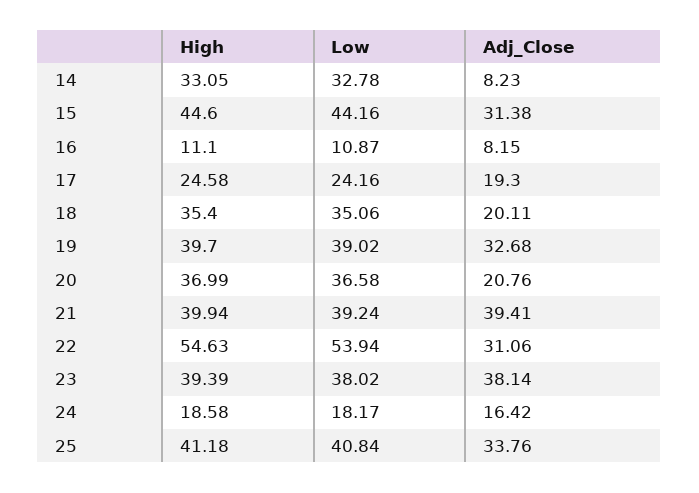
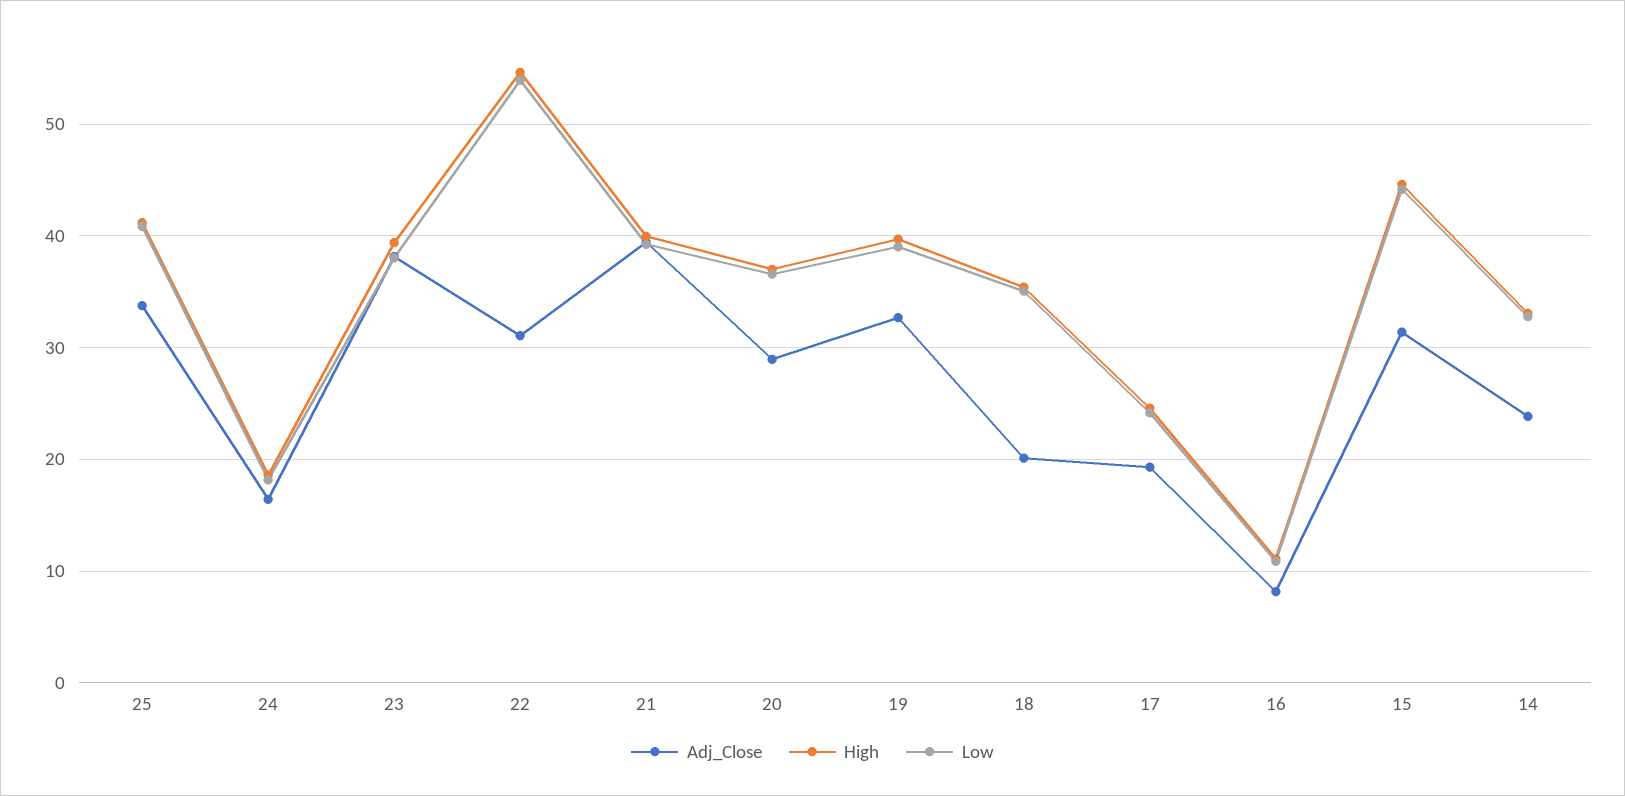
  {
    "High": {
      "14": 33.05,
      "15": 44.6,
      "16": 11.1,
      "17": 24.58,
      "18": 35.4,
      "19": 39.7,
      "20": 36.99,
      "21": 39.94,
      "22": 54.63,
      "23": 39.39,
      "24": 18.58,
      "25": 41.18
    },
    "Low": {
      "14": 32.78,
      "15": 44.16,
      "16": 10.87,
      "17": 24.16,
      "18": 35.06,
      "19": 39.02,
      "20": 36.58,
      "21": 39.24,
      "22": 53.94,
      "23": 38.02,
      "24": 18.17,
      "25": 40.84
    },
    "Adj_Close": {
-     "14": 8.23,
+     "14": 24,
      "15": 31.38,
      "16": 8.15,
      "17": 19.3,
      "18": 20.11,
      "19": 32.68,
-     "20": 20.76,
+     "20": 29,
      "21": 39.41,
      "22": 31.06,
      "23": 38.14,
      "24": 16.42,
      "25": 33.76
    }
  }

